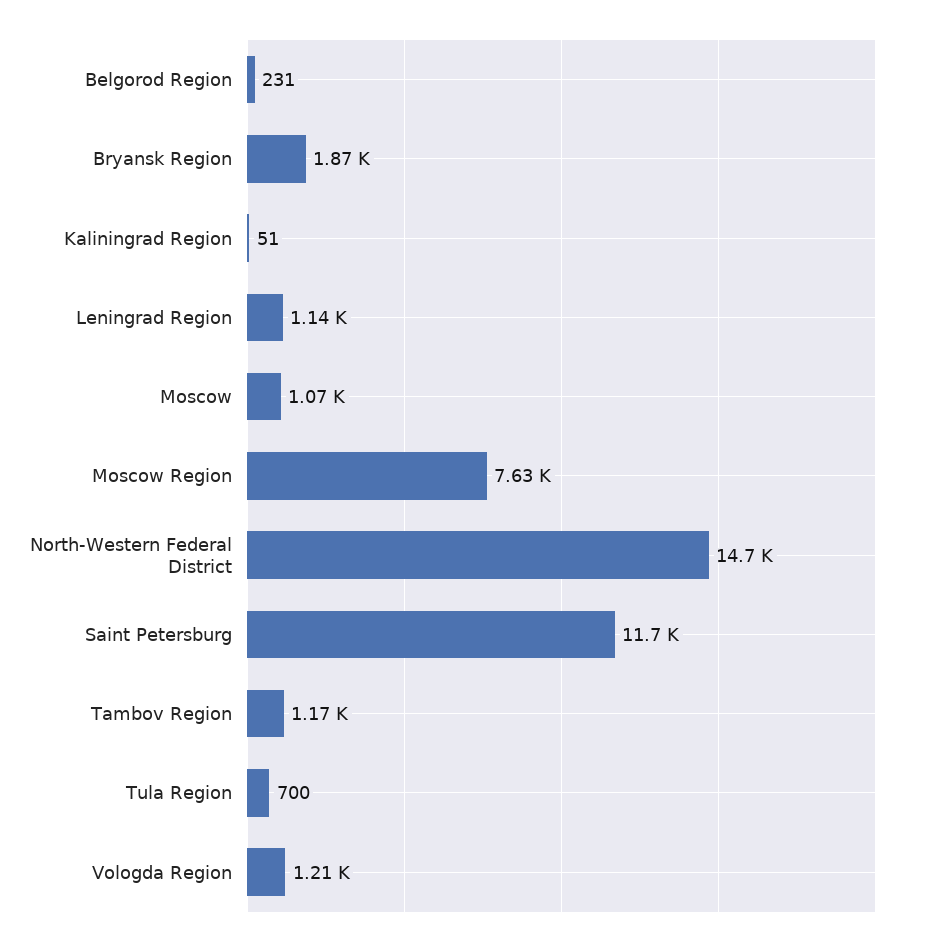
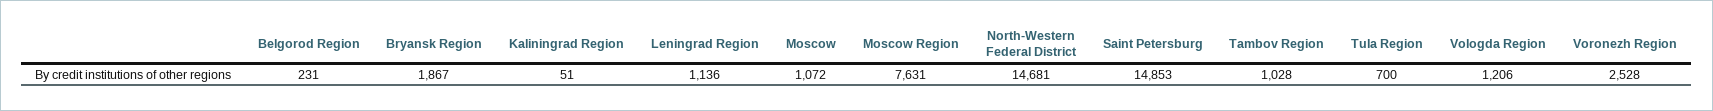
  {
    "Belgorod Region": 231,
    "Bryansk Region": 1867,
    "Kaliningrad Region": 51,
    "Leningrad Region": 1136,
    "Moscow": 1072,
    "Moscow Region": 7631,
    "North-Western Federal District": 14681,
-   "Saint Petersburg": 11700,
+   "Saint Petersburg": 14853,
-   "Tambov Region": 1170,
+   "Tambov Region": 1028,
    "Tula Region": 700,
-   "Vologda Region": 1206
+   "Vologda Region": 1206,
+   "Voronezh Region": 2528
  }

